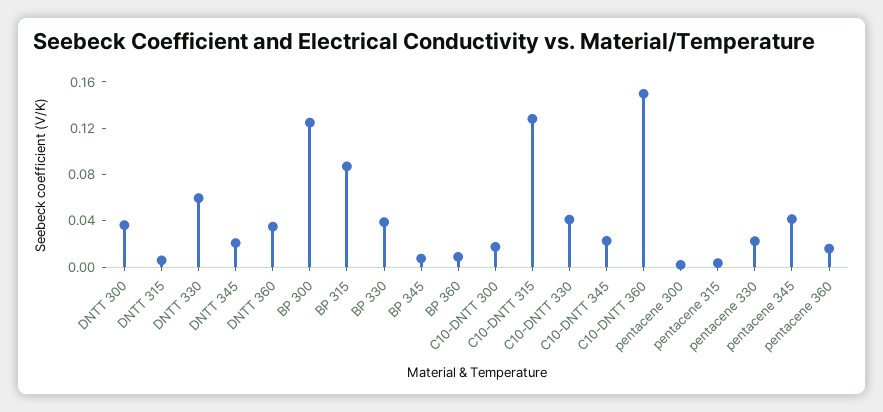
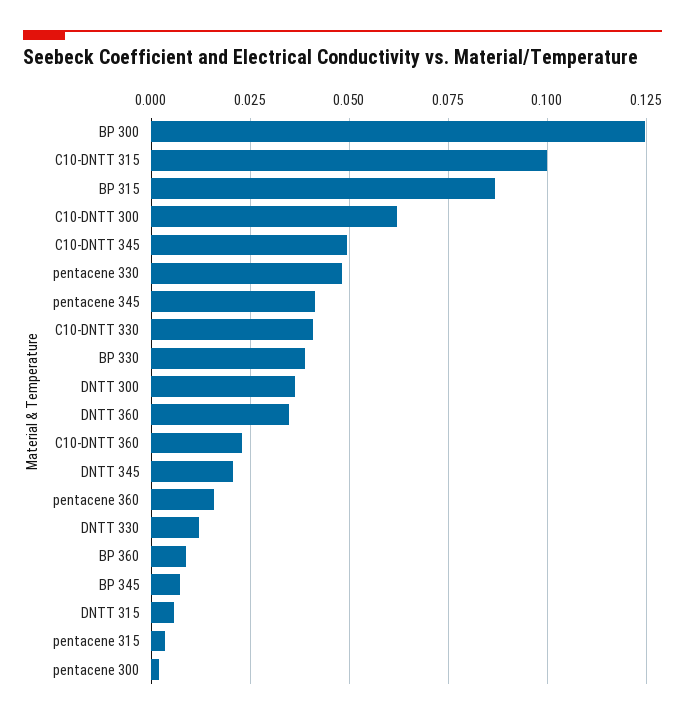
  {
    "DNTT 300": 0.0375,
    "DNTT 315": 0.005,
-   "DNTT 330": 0.06,
+   "DNTT 330": 0.0125,
    "DNTT 345": 0.02,
    "DNTT 360": 0.035,
    "BP 300": 0.125,
    "BP 315": 0.0875,
    "BP 330": 0.04,
    "BP 345": 0.0075,
    "BP 360": 0.01,
-   "C10-DNTT 300": 0.02,
+   "C10-DNTT 300": 0.0625,
-   "C10-DNTT 315": 0.13,
+   "C10-DNTT 315": 0.1,
    "C10-DNTT 330": 0.04,
-   "C10-DNTT 345": 0.02,
+   "C10-DNTT 345": 0.05,
-   "C10-DNTT 360": 0.15,
+   "C10-DNTT 360": 0.0225,
    "pentacene 300": 0.0025,
    "pentacene 315": 0.0025,
-   "pentacene 330": 0.02,
+   "pentacene 330": 0.0475,
    "pentacene 345": 0.0425,
    "pentacene 360": 0.015
  }

